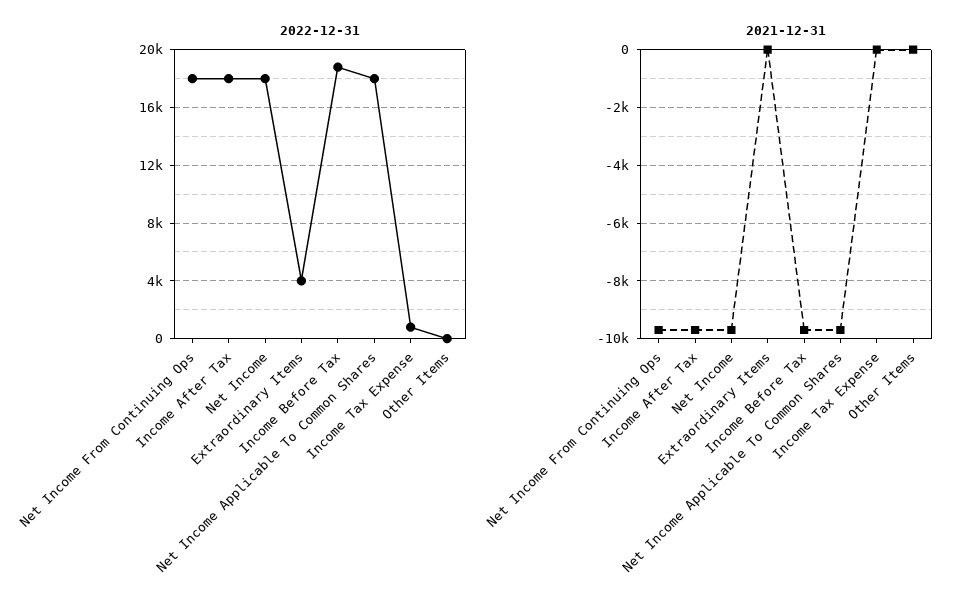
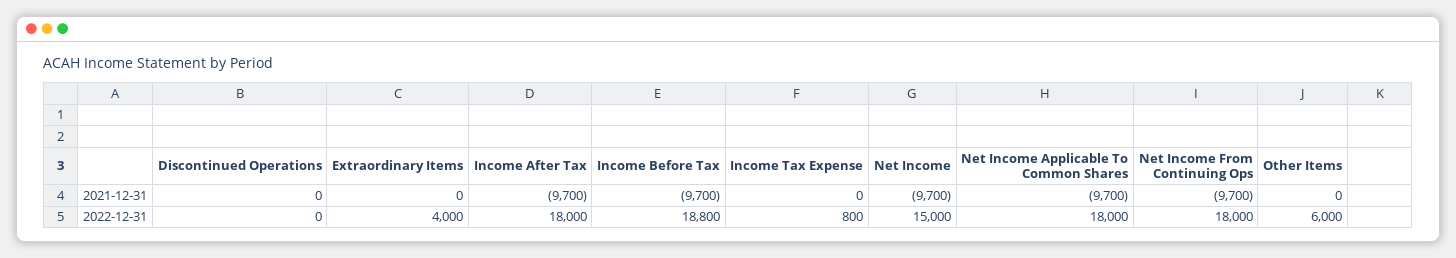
  {
    "2022-12-31": {
      "Net Income From Continuing Ops": 18000,
      "Income After Tax": 18000,
-     "Net Income": 18000,
+     "Net Income": 15000,
      "Extraordinary Items": 4000,
      "Income Before Tax": 18800,
      "Net Income Applicable To Common Shares": 18000,
      "Income Tax Expense": 800,
-     "Other Items": 0
+     "Other Items": 6000,
+     "Discontinued Operations": 0
    },
    "2021-12-31": {
      "Net Income From Continuing Ops": -9700,
      "Income After Tax": -9700,
      "Net Income": -9700,
      "Extraordinary Items": 0,
      "Income Before Tax": -9700,
      "Net Income Applicable To Common Shares": -9700,
      "Income Tax Expense": 0,
-     "Other Items": 0
+     "Other Items": 0,
+     "Discontinued Operations": 0
    }
  }

